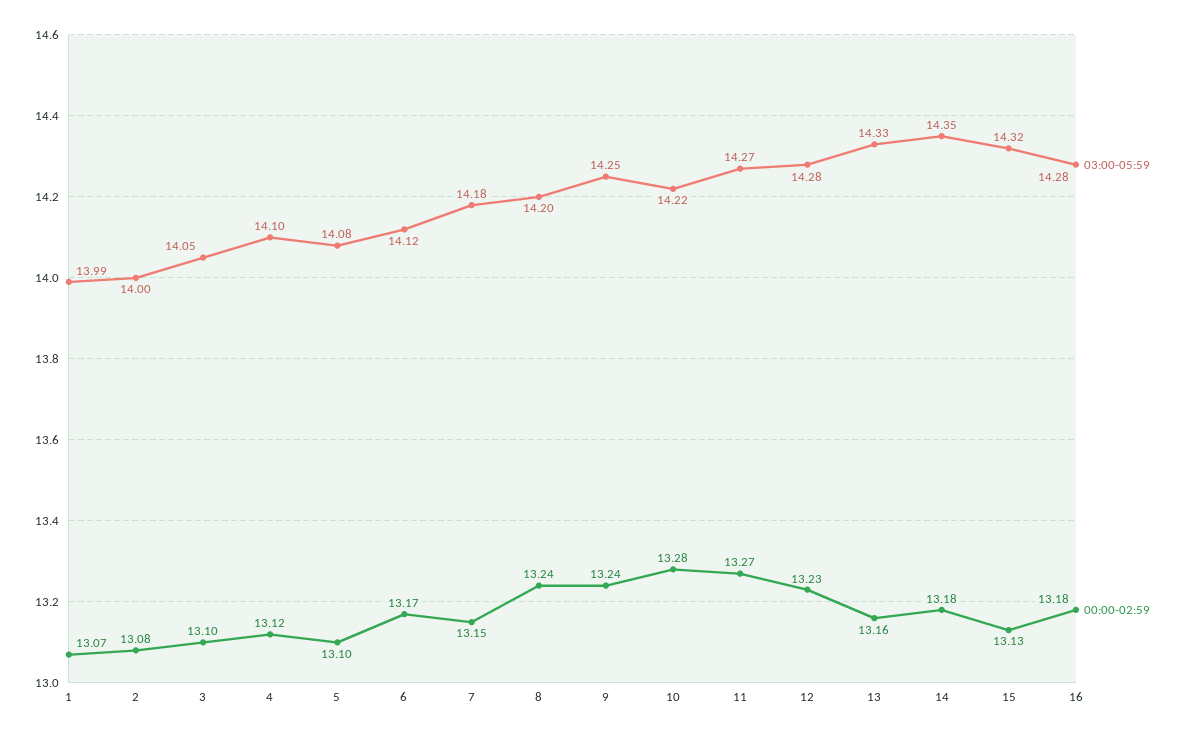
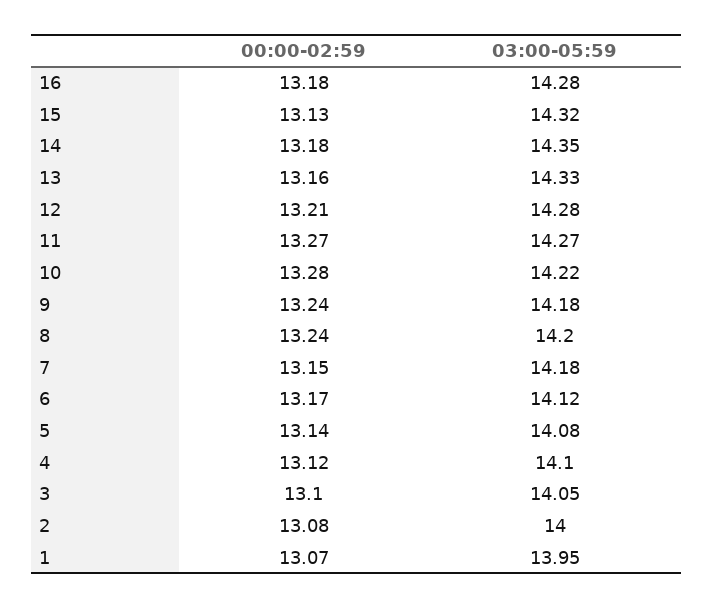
  {
    "03:00-05:59": {
-     "1": 13.99,
+     "1": 13.95,
      "2": 14,
      "3": 14.05,
      "4": 14.1,
      "5": 14.08,
      "6": 14.12,
      "7": 14.18,
      "8": 14.2,
-     "9": 14.25,
+     "9": 14.18,
      "10": 14.22,
      "11": 14.27,
      "12": 14.28,
      "13": 14.33,
      "14": 14.35,
      "15": 14.32,
      "16": 14.28
    },
    "00:00-02:59": {
      "1": 13.07,
      "2": 13.08,
      "3": 13.1,
      "4": 13.12,
-     "5": 13.1,
+     "5": 13.14,
      "6": 13.17,
      "7": 13.15,
      "8": 13.24,
      "9": 13.24,
      "10": 13.28,
      "11": 13.27,
-     "12": 13.23,
+     "12": 13.21,
      "13": 13.16,
      "14": 13.18,
      "15": 13.13,
      "16": 13.18
    }
  }

